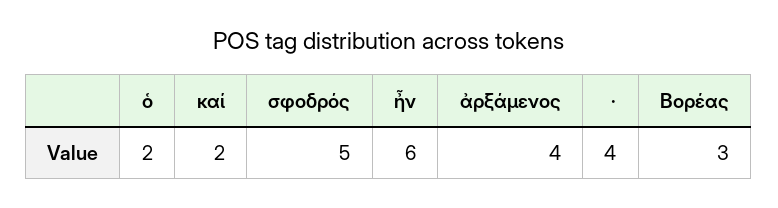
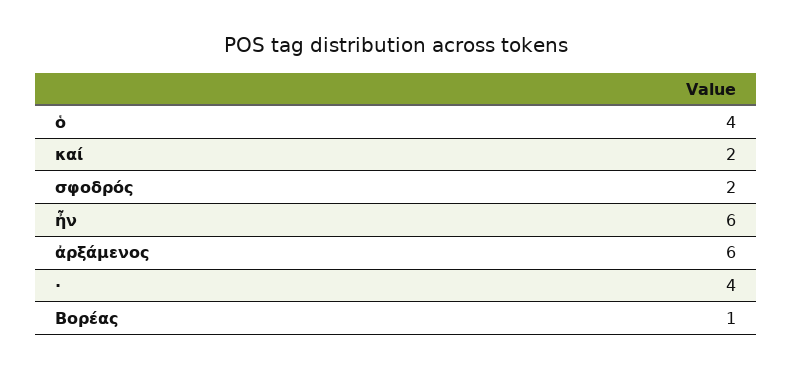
  {
-   "ὁ": 2,
+   "ὁ": 4,
    "καί": 2,
-   "σφοδρός": 5,
+   "σφοδρός": 2,
    "ἦν": 6,
-   "ἀρξάμενος": 4,
+   "ἀρξάμενος": 6,
    "·": 4,
-   "Βορέας": 3
+   "Βορέας": 1
  }

